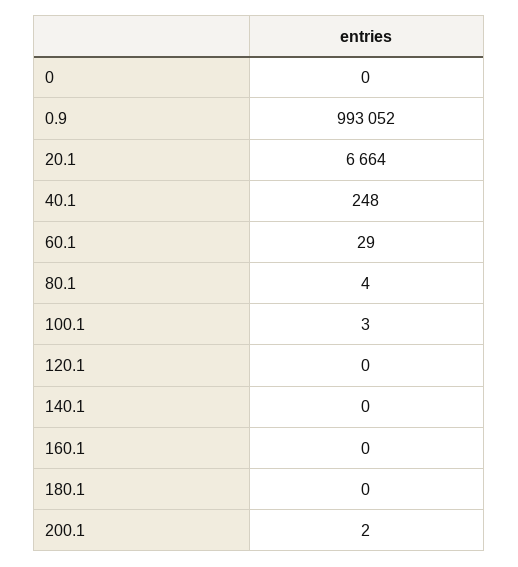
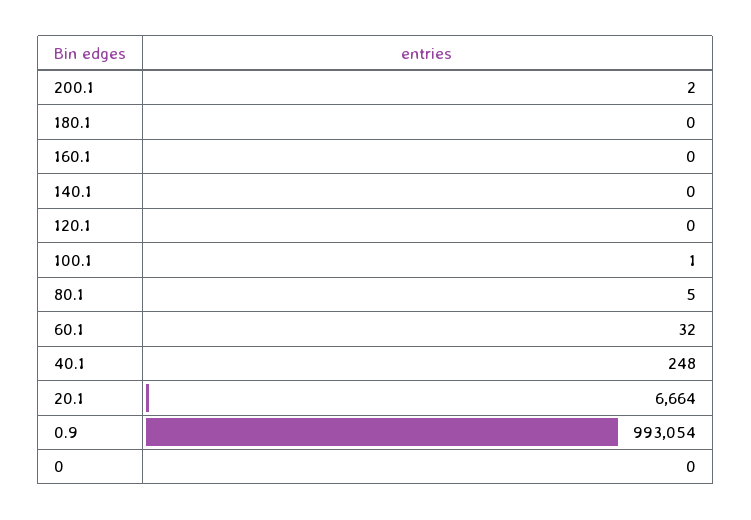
  {
    "0": 0,
-   "0.9": 993052,
+   "0.9": 993054,
    "20.1": 6664,
    "40.1": 248,
-   "60.1": 29,
+   "60.1": 32,
-   "80.1": 4,
+   "80.1": 5,
-   "100.1": 3,
+   "100.1": 1,
    "120.1": 0,
    "140.1": 0,
    "160.1": 0,
    "180.1": 0,
    "200.1": 2
  }

